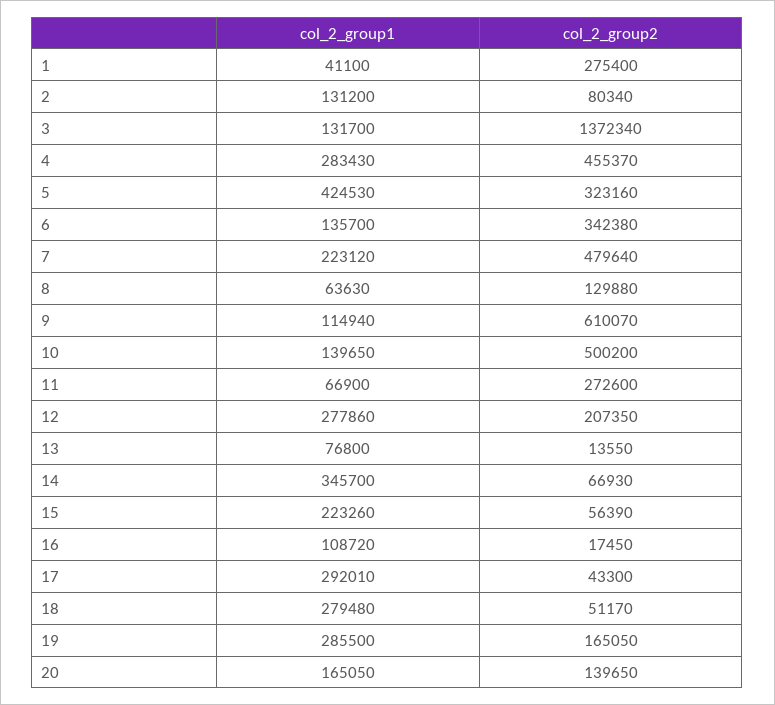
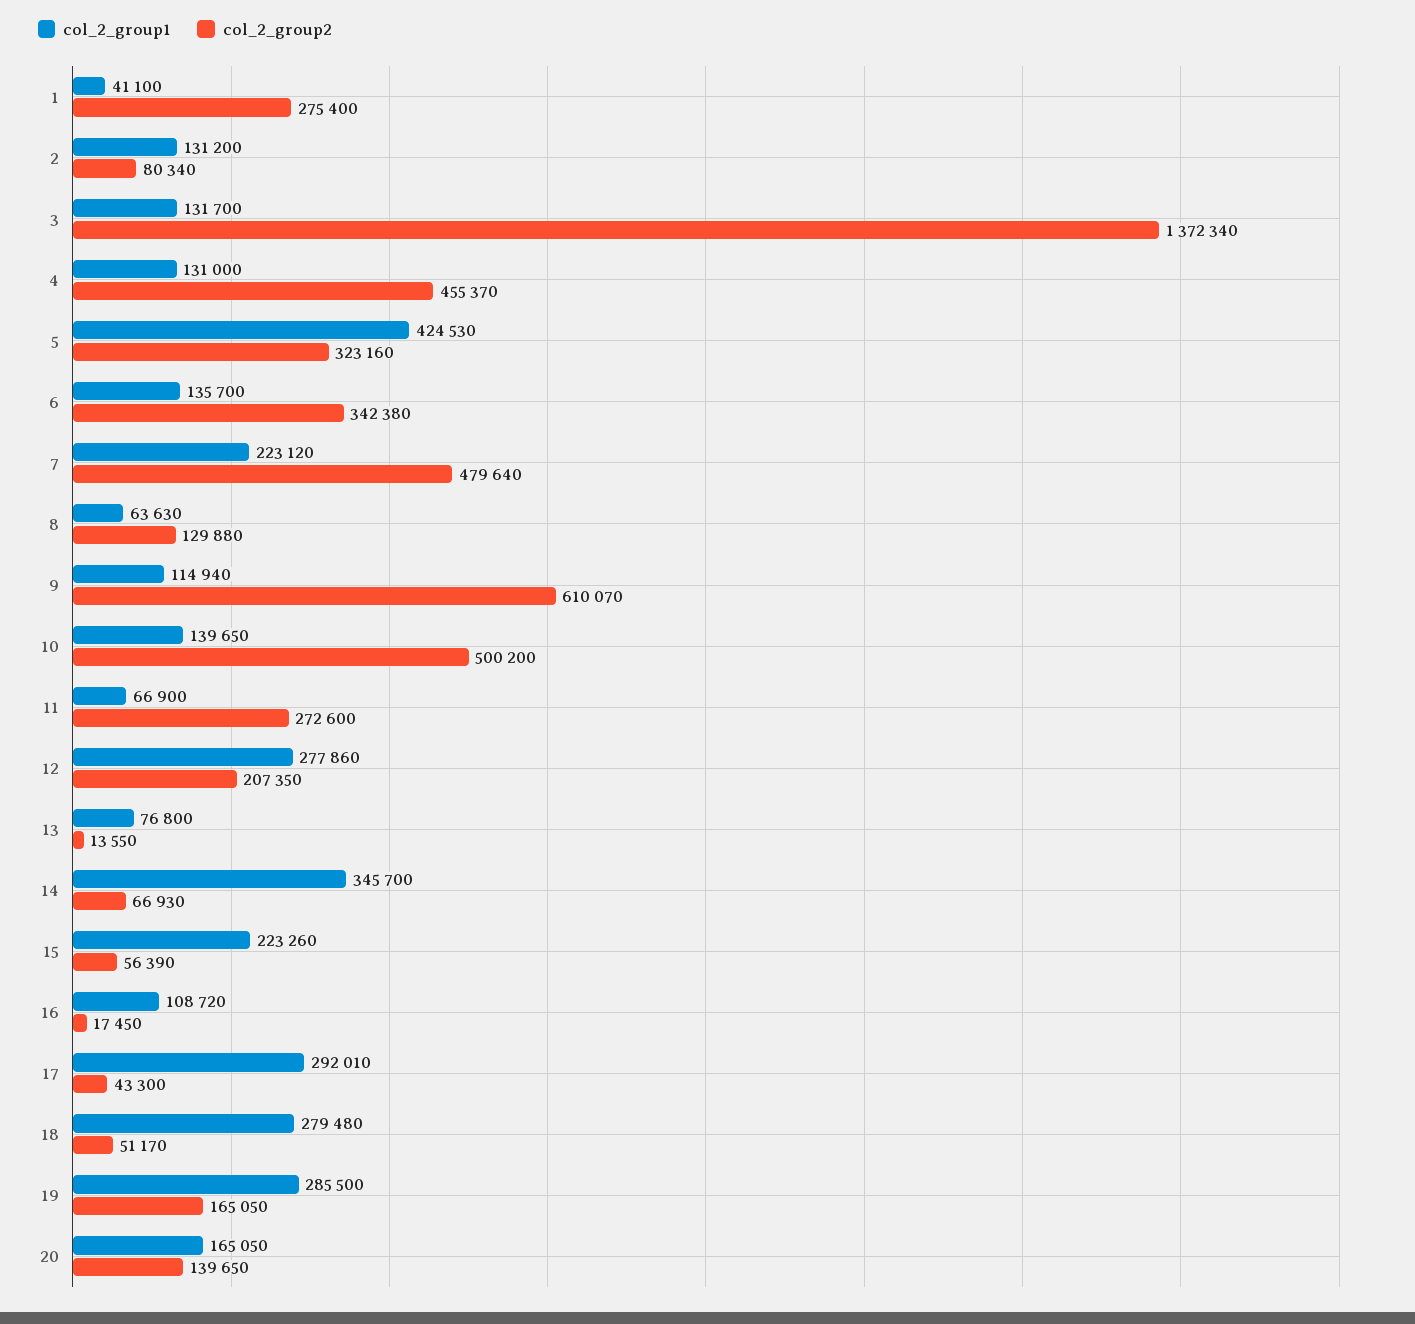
  {
    "col_2_group1": {
      "1": 41100,
      "2": 131200,
      "3": 131700,
-     "4": 283430,
+     "4": 131000,
      "5": 424530,
      "6": 135700,
      "7": 223120,
      "8": 63630,
      "9": 114940,
      "10": 139650,
      "11": 66900,
      "12": 277860,
      "13": 76800,
      "14": 345700,
      "15": 223260,
      "16": 108720,
      "17": 292010,
      "18": 279480,
      "19": 285500,
      "20": 165050
    },
    "col_2_group2": {
      "1": 275400,
      "2": 80340,
      "3": 1372340,
      "4": 455370,
      "5": 323160,
      "6": 342380,
      "7": 479640,
      "8": 129880,
      "9": 610070,
      "10": 500200,
      "11": 272600,
      "12": 207350,
      "13": 13550,
      "14": 66930,
      "15": 56390,
      "16": 17450,
      "17": 43300,
      "18": 51170,
      "19": 165050,
      "20": 139650
    }
  }

